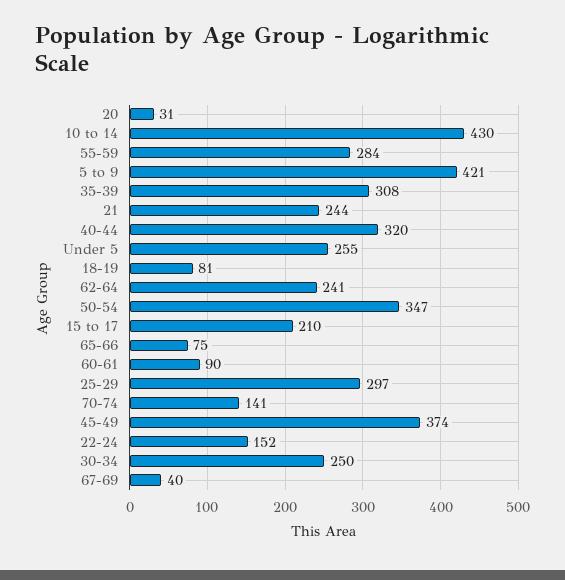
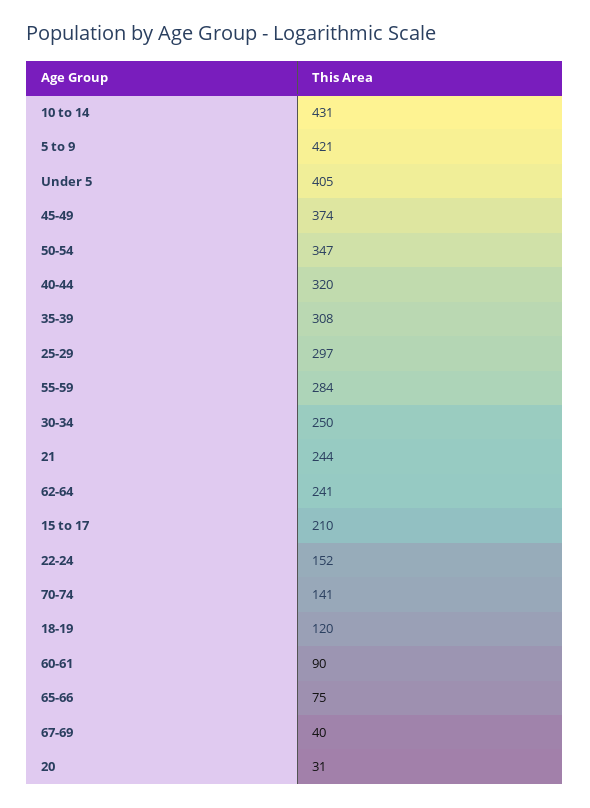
  {
    "20": 31,
-   "10 to 14": 430,
+   "10 to 14": 431,
    "55-59": 284,
    "5 to 9": 421,
    "35-39": 308,
    "21": 244,
    "40-44": 320,
-   "Under 5": 255,
+   "Under 5": 405,
-   "18-19": 81,
+   "18-19": 120,
    "62-64": 241,
    "50-54": 347,
    "15 to 17": 210,
    "65-66": 75,
    "60-61": 90,
    "25-29": 297,
    "70-74": 141,
    "45-49": 374,
    "22-24": 152,
    "30-34": 250,
    "67-69": 40
  }

